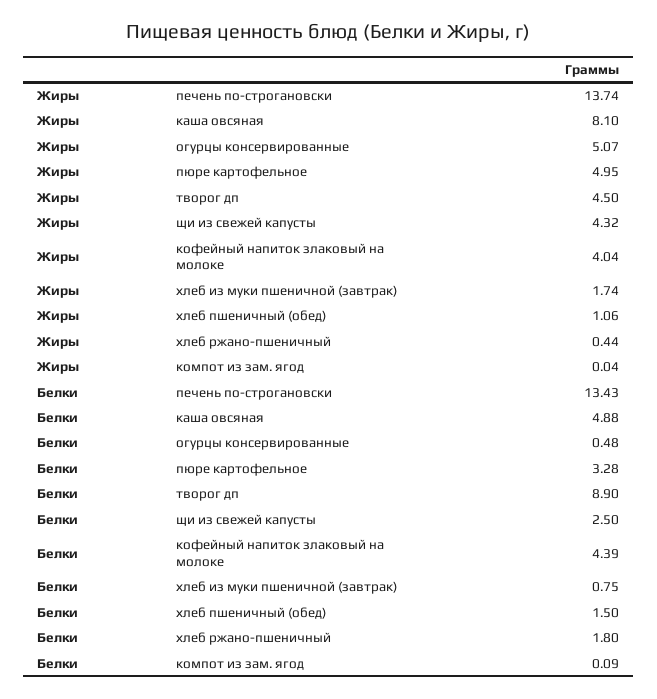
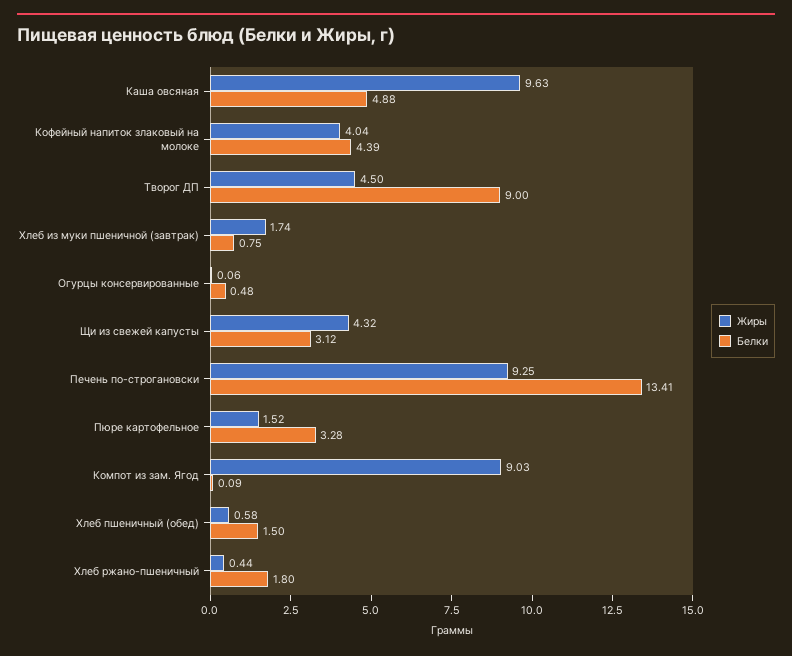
  {
    "Жиры": {
-     "печень по-строгановски": 13.74,
+     "печень по-строгановски": 9.25,
-     "каша овсяная": 8.1,
+     "каша овсяная": 9.63,
-     "огурцы консервированные": 5.07,
+     "огурцы консервированные": 0.06,
-     "пюре картофельное": 4.95,
+     "пюре картофельное": 1.52,
      "творог дп": 4.5,
      "щи из свежей капусты": 4.32,
      "кофейный напиток злаковый на молоке": 4.04,
      "хлеб из муки пшеничной (завтрак)": 1.74,
-     "хлеб пшеничный (обед)": 1.06,
+     "хлеб пшеничный (обед)": 0.58,
      "хлеб ржано-пшеничный": 0.44,
-     "компот из зам. ягод": 0.04
+     "компот из зам. ягод": 9.03
    },
    "Белки": {
-     "печень по-строгановски": 13.43,
+     "печень по-строгановски": 13.41,
      "каша овсяная": 4.88,
      "огурцы консервированные": 0.48,
      "пюре картофельное": 3.28,
-     "творог дп": 8.9,
+     "творог дп": 9,
-     "щи из свежей капусты": 2.5,
+     "щи из свежей капусты": 3.12,
      "кофейный напиток злаковый на молоке": 4.39,
      "хлеб из муки пшеничной (завтрак)": 0.75,
      "хлеб пшеничный (обед)": 1.5,
      "хлеб ржано-пшеничный": 1.8,
      "компот из зам. ягод": 0.09
    }
  }

